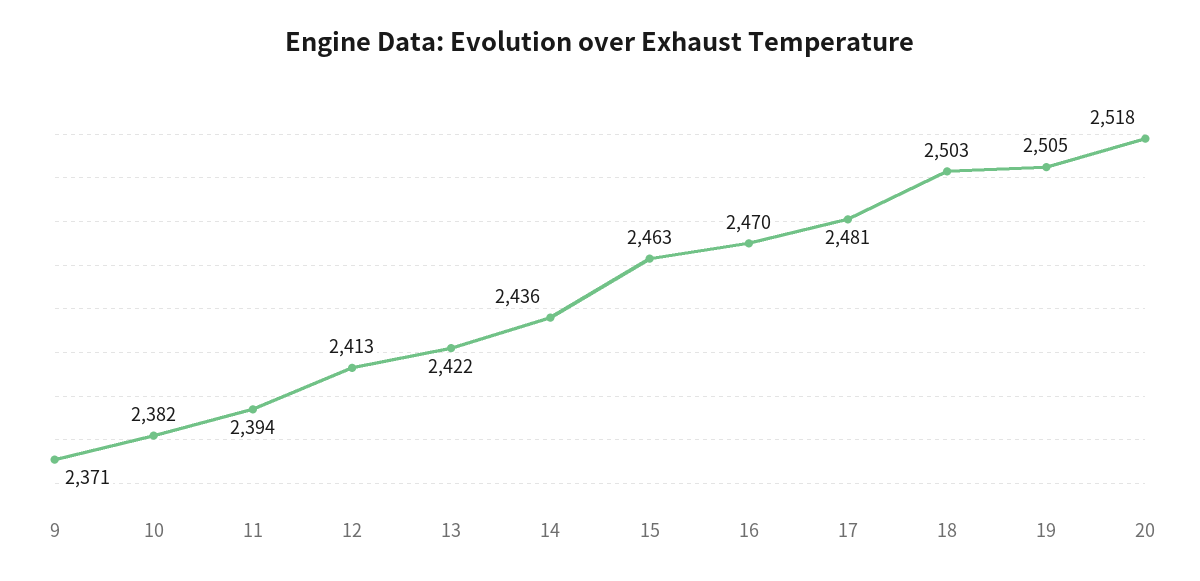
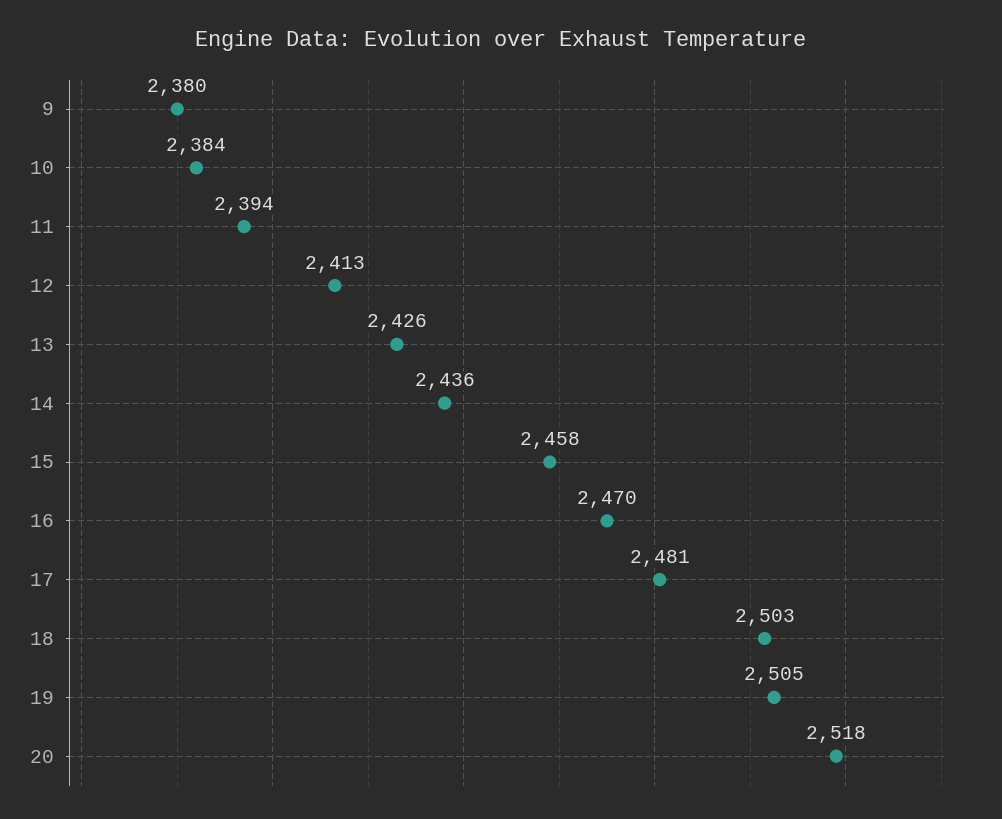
  {
-   "9": 2371,
+   "9": 2380,
-   "10": 2382,
+   "10": 2384,
    "11": 2394,
    "12": 2413,
-   "13": 2422,
+   "13": 2426,
    "14": 2436,
-   "15": 2463,
+   "15": 2458,
    "16": 2470,
    "17": 2481,
    "18": 2503,
    "19": 2505,
    "20": 2518
  }

